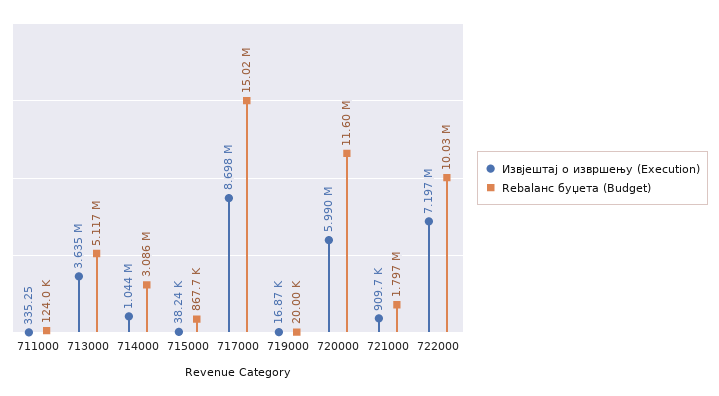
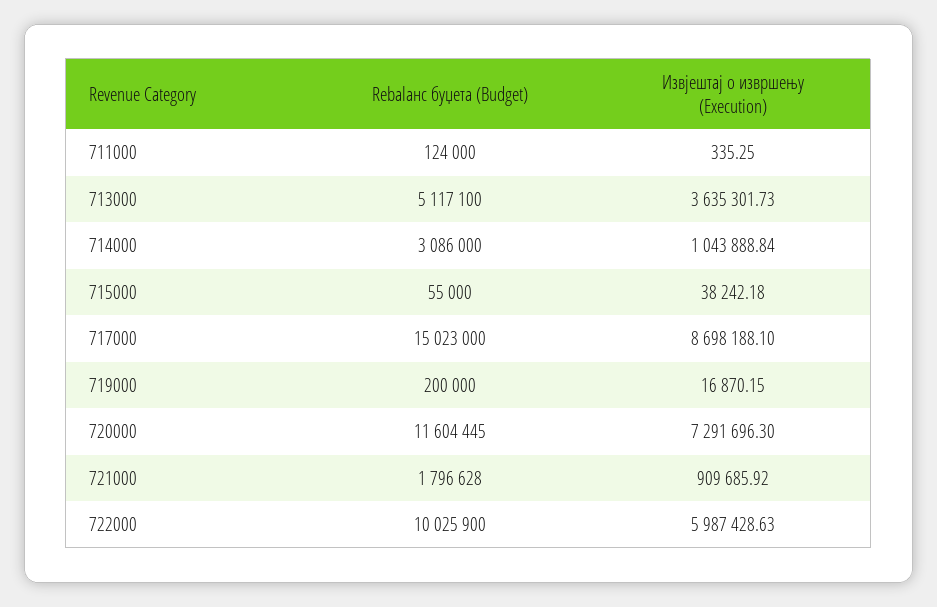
  {
    "Извјештај о извршењу (Execution)": {
      "711000": 335.25,
      "713000": 3635301.73,
      "714000": 1043888.84,
      "715000": 38242.18,
      "717000": 8698188.1,
      "719000": 16870.15,
-     "720000": 5990000,
+     "720000": 7291696.3,
      "721000": 909685.92,
-     "722000": 7197000
+     "722000": 5987428.63
    },
    "Rebalaнс буџета (Budget)": {
      "711000": 124000,
      "713000": 5117100,
      "714000": 3086000,
-     "715000": 867700,
+     "715000": 55000,
      "717000": 15023000,
-     "719000": 20000,
+     "719000": 200000,
      "720000": 11604445,
      "721000": 1796628,
      "722000": 10025900
    }
  }

